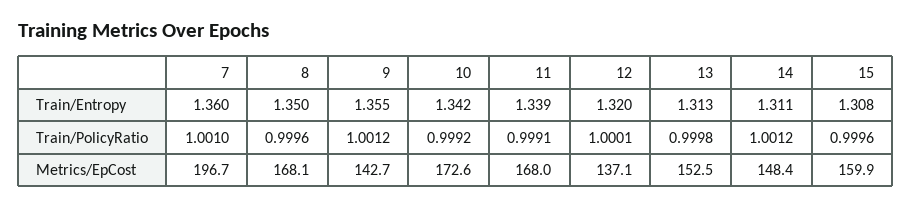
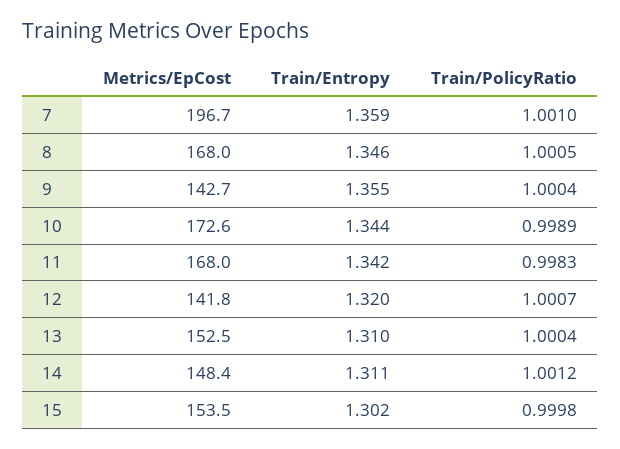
  {
    "7": {
-     "Train/Entropy": 1.36,
+     "Train/Entropy": 1.359,
      "Train/PolicyRatio": 1.001,
      "Metrics/EpCost": 196.7
    },
    "8": {
-     "Train/Entropy": 1.35,
+     "Train/Entropy": 1.346,
-     "Train/PolicyRatio": 0.9996,
+     "Train/PolicyRatio": 1.0005,
-     "Metrics/EpCost": 168.1
+     "Metrics/EpCost": 168
    },
    "9": {
      "Train/Entropy": 1.355,
-     "Train/PolicyRatio": 1.0012,
+     "Train/PolicyRatio": 1.0004,
      "Metrics/EpCost": 142.7
    },
    "10": {
-     "Train/Entropy": 1.342,
+     "Train/Entropy": 1.344,
-     "Train/PolicyRatio": 0.9992,
+     "Train/PolicyRatio": 0.9989,
      "Metrics/EpCost": 172.6
    },
    "11": {
-     "Train/Entropy": 1.339,
+     "Train/Entropy": 1.342,
-     "Train/PolicyRatio": 0.9991,
+     "Train/PolicyRatio": 0.9983,
      "Metrics/EpCost": 168
    },
    "12": {
      "Train/Entropy": 1.32,
-     "Train/PolicyRatio": 1.0001,
+     "Train/PolicyRatio": 1.0007,
-     "Metrics/EpCost": 137.1
+     "Metrics/EpCost": 141.8
    },
    "13": {
-     "Train/Entropy": 1.313,
+     "Train/Entropy": 1.31,
-     "Train/PolicyRatio": 0.9998,
+     "Train/PolicyRatio": 1.0004,
      "Metrics/EpCost": 152.5
    },
    "14": {
      "Train/Entropy": 1.311,
      "Train/PolicyRatio": 1.0012,
      "Metrics/EpCost": 148.4
    },
    "15": {
-     "Train/Entropy": 1.308,
+     "Train/Entropy": 1.302,
-     "Train/PolicyRatio": 0.9996,
+     "Train/PolicyRatio": 0.9998,
-     "Metrics/EpCost": 159.9
+     "Metrics/EpCost": 153.5
    }
  }

